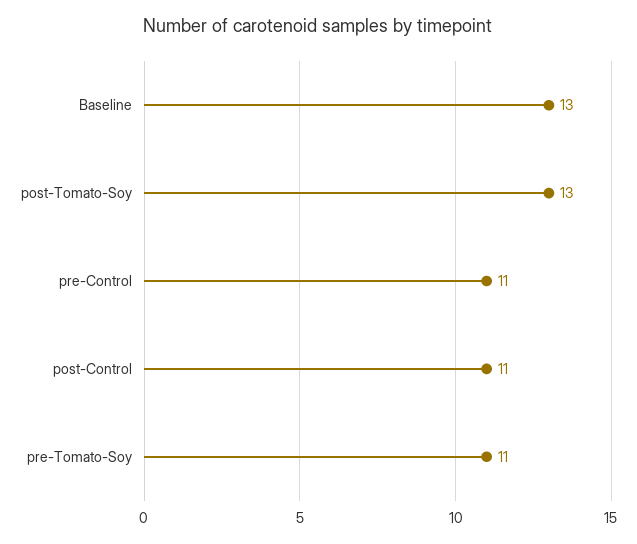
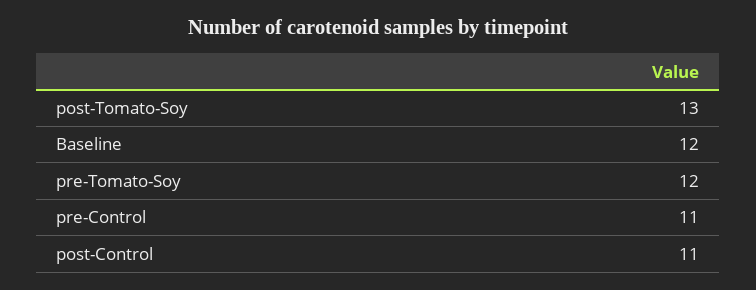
  {
-   "Baseline": 13,
+   "Baseline": 12,
    "post-Tomato-Soy": 13,
    "pre-Control": 11,
    "post-Control": 11,
-   "pre-Tomato-Soy": 11
+   "pre-Tomato-Soy": 12
  }

